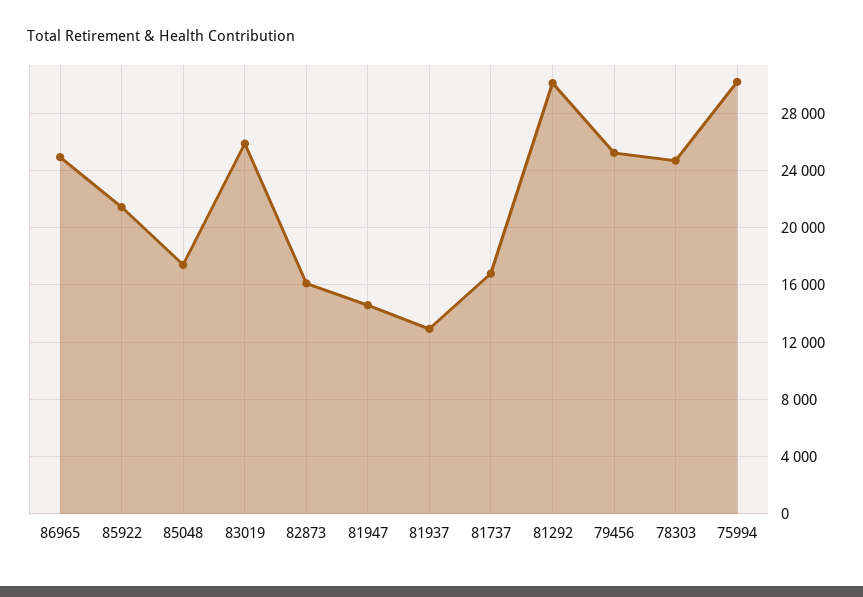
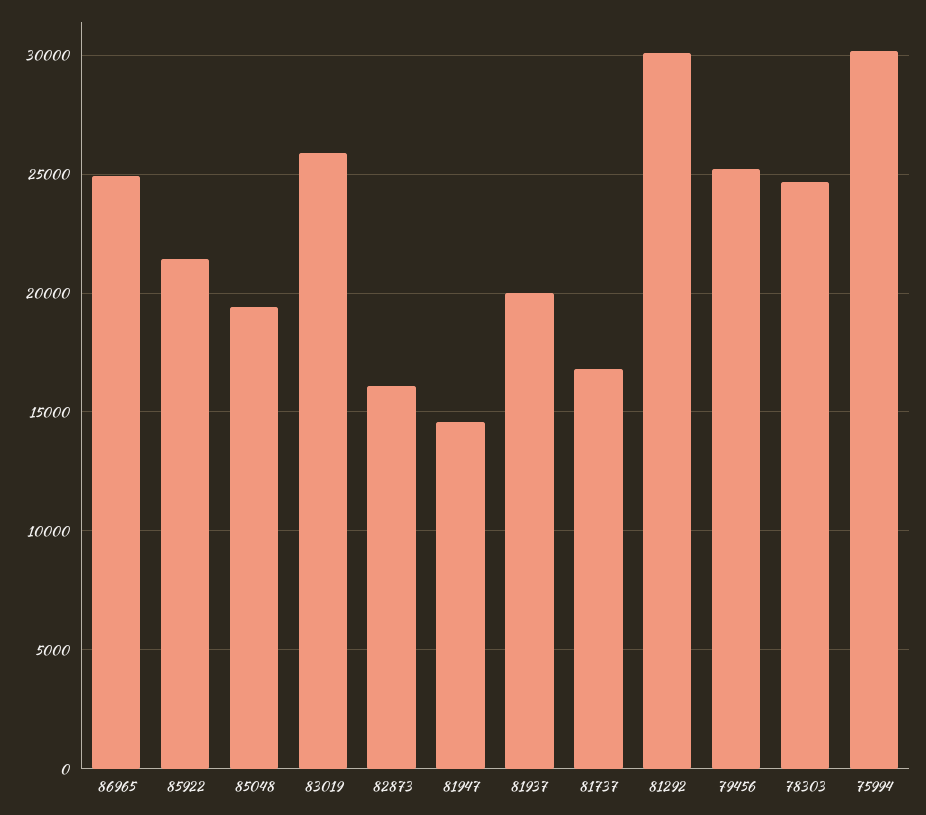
  {
    "86965": 25000,
    "85922": 21500,
-   "85048": 17500,
+   "85048": 19500,
    "83019": 26000,
    "82873": 16000,
    "81947": 14500,
-   "81937": 13000,
+   "81937": 20000,
    "81737": 17000,
    "81292": 30000,
    "79456": 25000,
    "78303": 24500,
    "75994": 30000
  }

